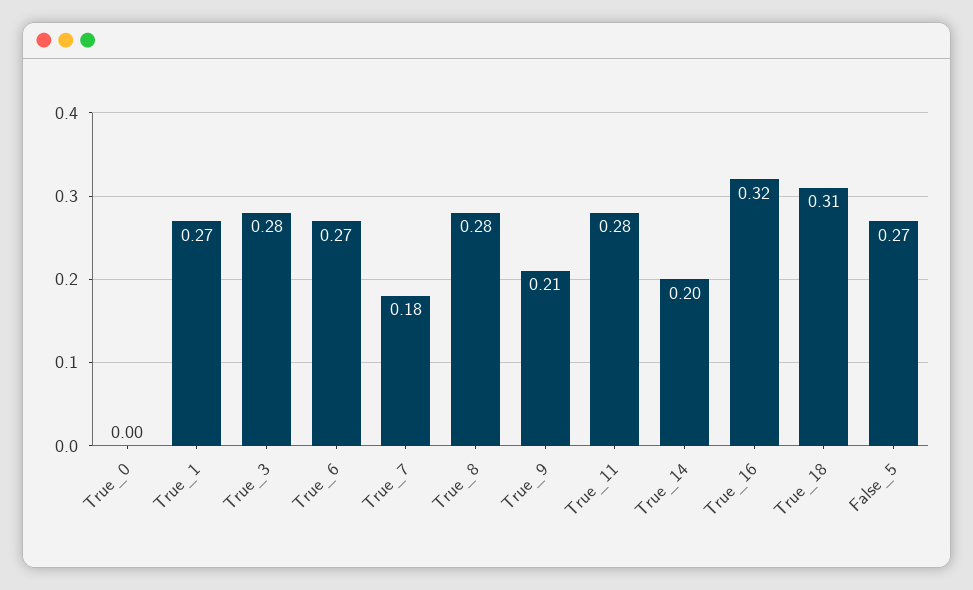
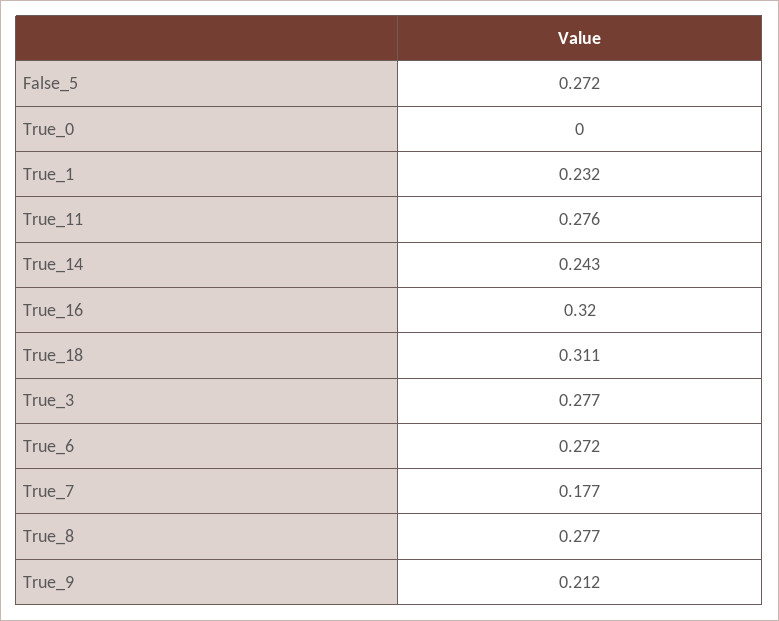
  {
    "True_0": 0,
-   "True_1": 0.27,
+   "True_1": 0.232,
    "True_3": 0.277,
    "True_6": 0.272,
    "True_7": 0.177,
    "True_8": 0.277,
    "True_9": 0.212,
    "True_11": 0.276,
-   "True_14": 0.2,
+   "True_14": 0.243,
    "True_16": 0.32,
    "True_18": 0.311,
    "False_5": 0.272
  }

